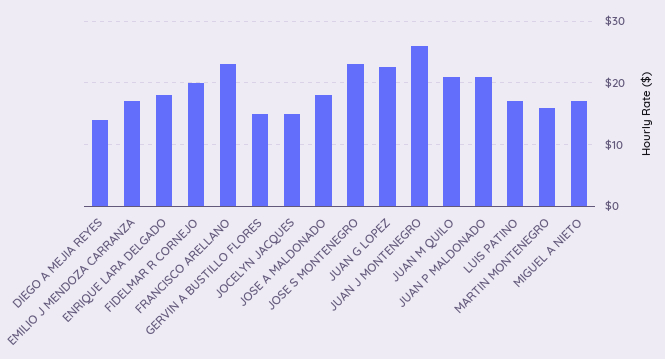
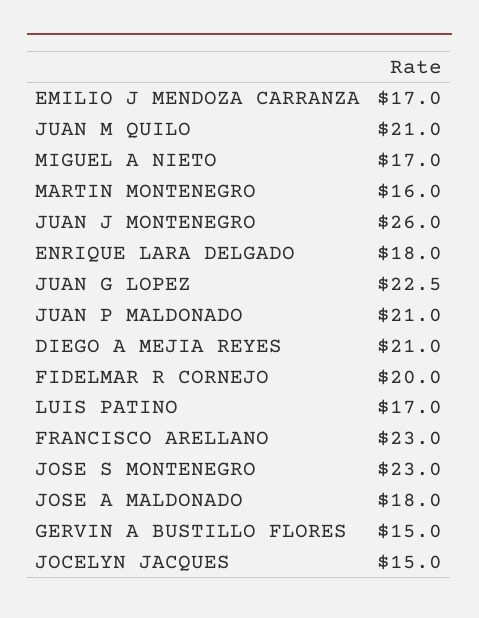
  {
-   "DIEGO A MEJIA REYES": 14,
+   "DIEGO A MEJIA REYES": 21,
    "EMILIO J MENDOZA CARRANZA": 17,
    "ENRIQUE LARA DELGADO": 18,
    "FIDELMAR R CORNEJO": 20,
    "FRANCISCO ARELLANO": 23,
    "GERVIN A BUSTILLO FLORES": 15,
    "JOCELYN JACQUES": 15,
    "JOSE A MALDONADO": 18,
    "JOSE S MONTENEGRO": 23,
    "JUAN G LOPEZ": 22.5,
    "JUAN J MONTENEGRO": 26,
    "JUAN M QUILO": 21,
    "JUAN P MALDONADO": 21,
    "LUIS PATINO": 17,
    "MARTIN MONTENEGRO": 16,
    "MIGUEL A NIETO": 17
  }

